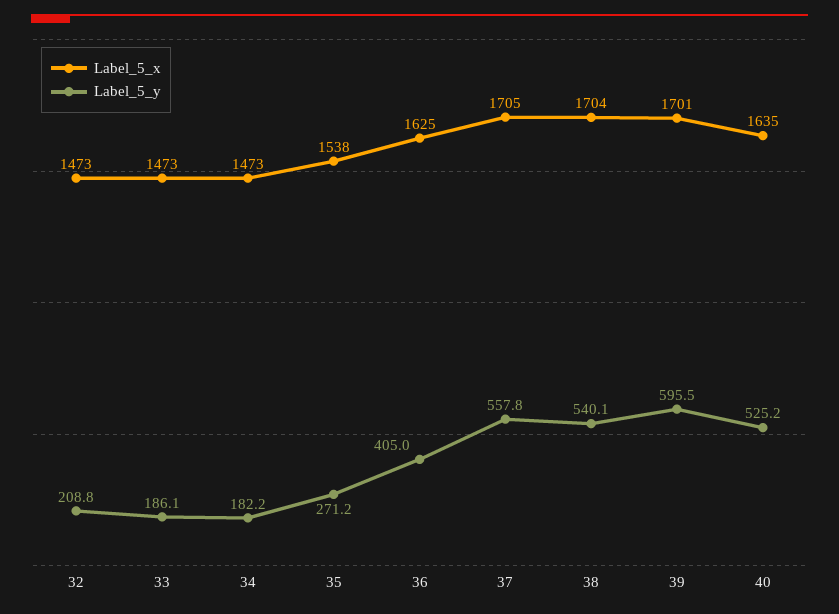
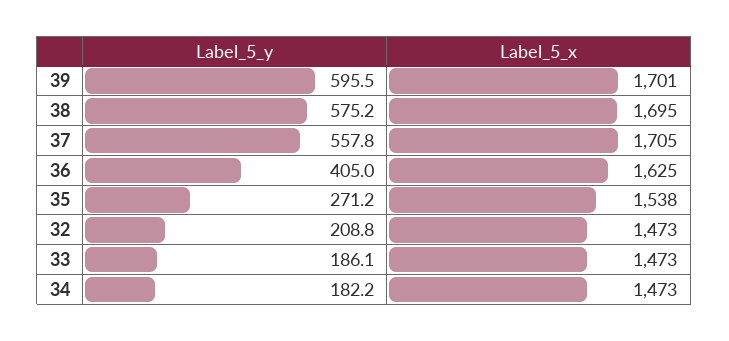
  {
    "Label_5_x": {
      "32": 1473,
      "33": 1473,
      "34": 1473,
      "35": 1538,
      "36": 1625,
      "37": 1705,
-     "38": 1704,
+     "38": 1695,
-     "39": 1701,
+     "39": 1701
-     "40": 1635
    },
    "Label_5_y": {
      "32": 208.8,
      "33": 186.1,
      "34": 182.2,
      "35": 271.2,
      "36": 405,
      "37": 557.8,
-     "38": 540.1,
+     "38": 575.2,
-     "39": 595.5,
+     "39": 595.5
-     "40": 525.2
    }
  }

